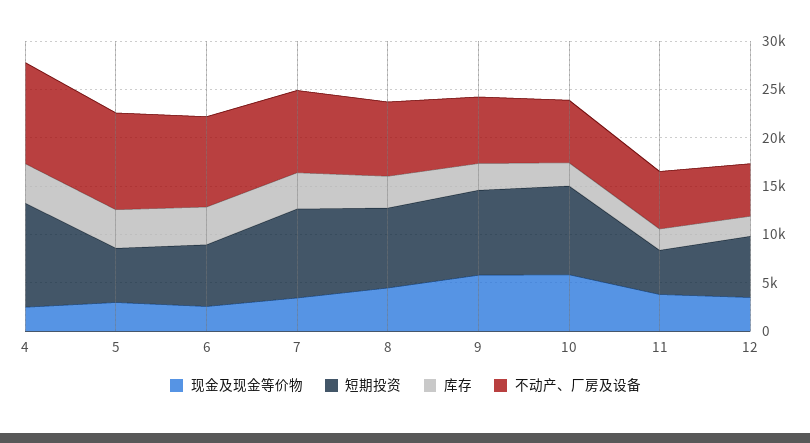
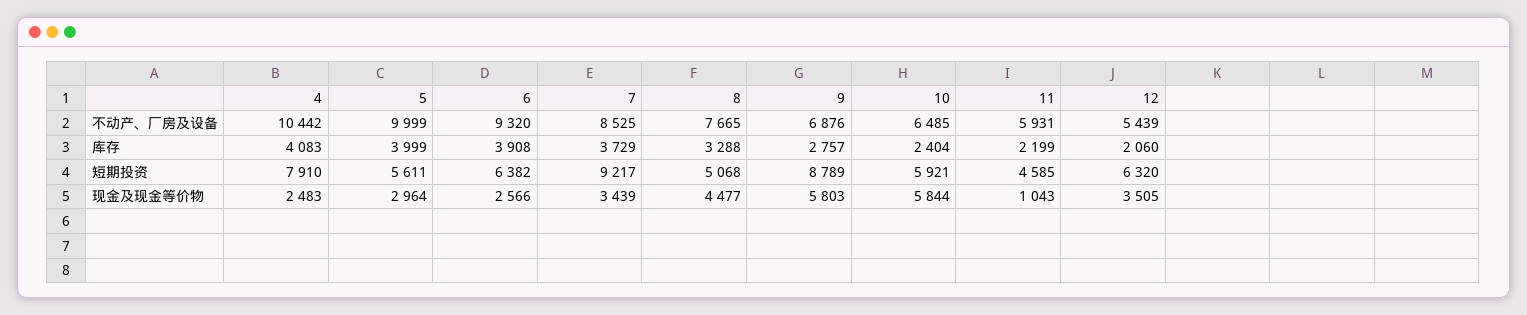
  {
    "现金及现金等价物": {
      "4": 2483,
      "5": 2964,
      "6": 2566,
      "7": 3439,
      "8": 4477,
      "9": 5803,
      "10": 5844,
-     "11": 4000,
+     "11": 1043,
      "12": 3505
    },
    "短期投资": {
-     "4": 11000,
+     "4": 7910,
      "5": 5611,
      "6": 6382,
      "7": 9217,
-     "8": 8000,
+     "8": 5068,
      "9": 8789,
-     "10": 9000,
+     "10": 5921,
      "11": 4585,
      "12": 6320
    },
    "库存": {
      "4": 4083,
      "5": 3999,
      "6": 3908,
      "7": 3729,
      "8": 3288,
      "9": 2757,
      "10": 2404,
      "11": 2199,
      "12": 2060
    },
    "不动产、厂房及设备": {
      "4": 10442,
      "5": 9999,
      "6": 9320,
      "7": 8525,
      "8": 7665,
      "9": 6876,
      "10": 6485,
      "11": 5931,
      "12": 5439
    }
  }

